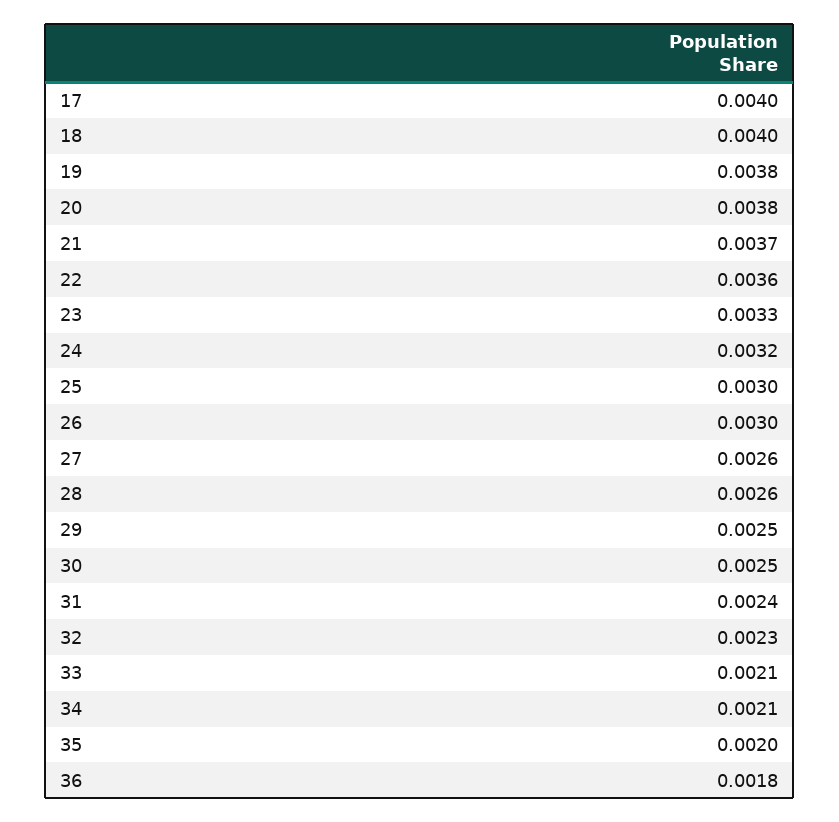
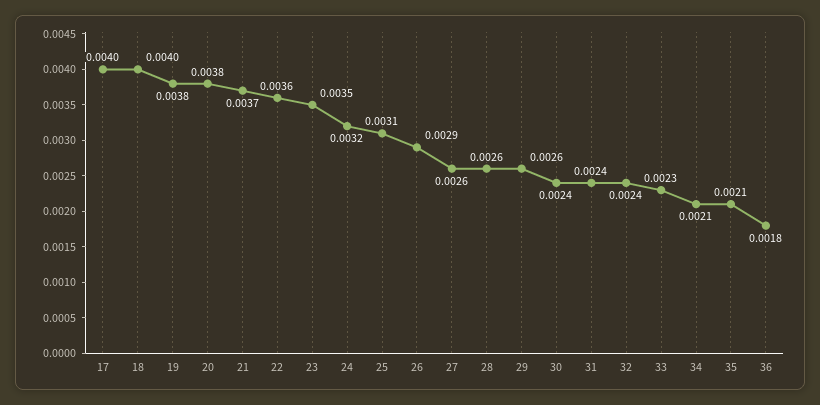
  {
    "17": 0.004,
    "18": 0.004,
    "19": 0.0038,
    "20": 0.0038,
    "21": 0.0037,
    "22": 0.0036,
-   "23": 0.0033,
+   "23": 0.0035,
    "24": 0.0032,
-   "25": 0.003,
+   "25": 0.0031,
-   "26": 0.003,
+   "26": 0.0029,
    "27": 0.0026,
    "28": 0.0026,
-   "29": 0.0025,
+   "29": 0.0026,
-   "30": 0.0025,
+   "30": 0.0024,
    "31": 0.0024,
-   "32": 0.0023,
+   "32": 0.0024,
-   "33": 0.0021,
+   "33": 0.0023,
    "34": 0.0021,
-   "35": 0.002,
+   "35": 0.0021,
    "36": 0.0018
  }

